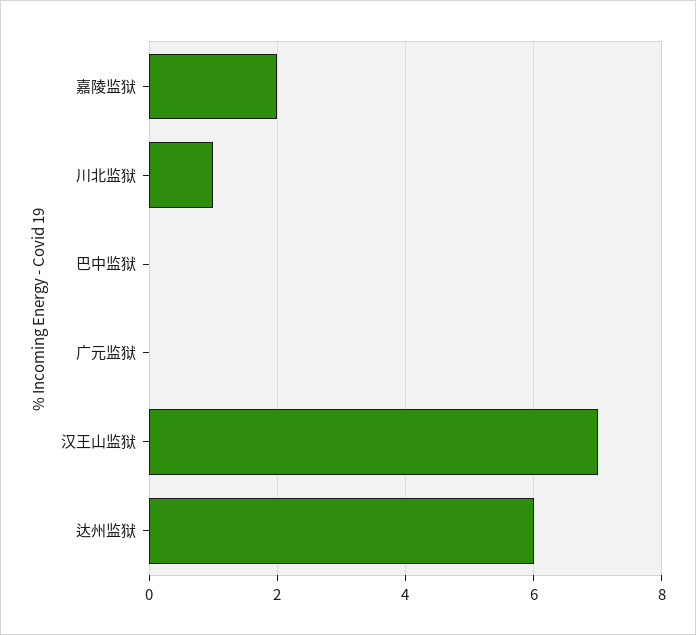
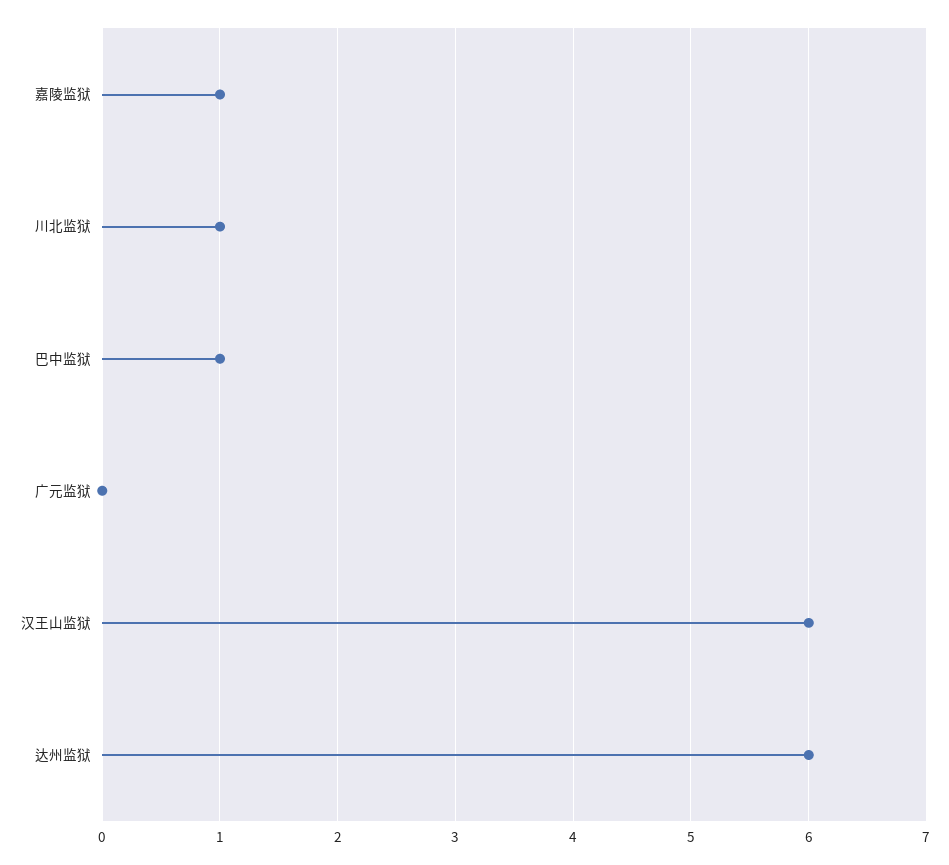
  {
-   "嘉陵监狱": 2,
+   "嘉陵监狱": 1,
    "川北监狱": 1,
-   "巴中监狱": 0,
+   "巴中监狱": 1,
    "广元监狱": 0,
-   "汉王山监狱": 7,
+   "汉王山监狱": 6,
    "达州监狱": 6
  }

